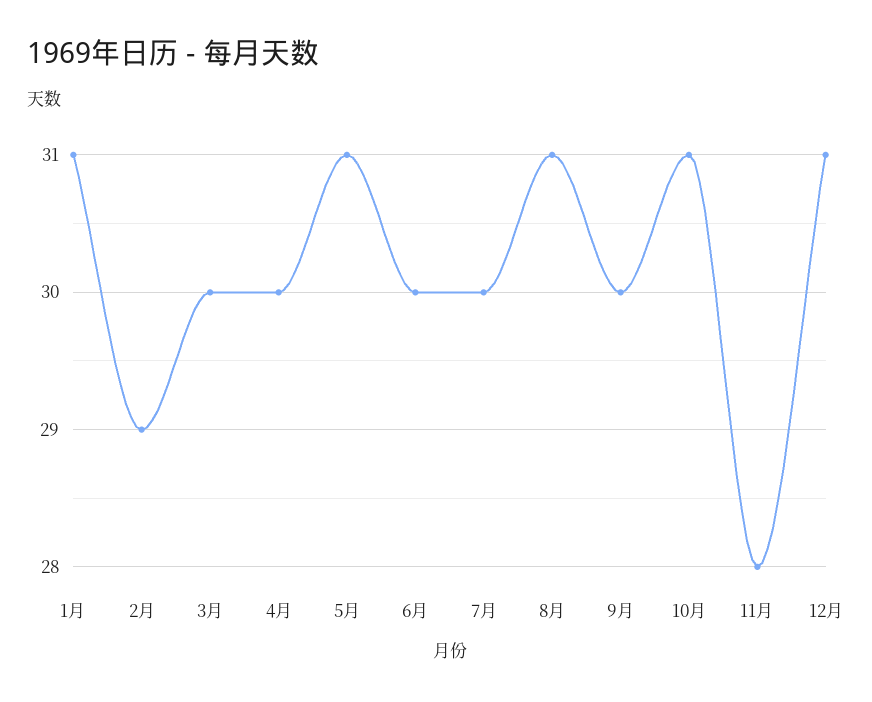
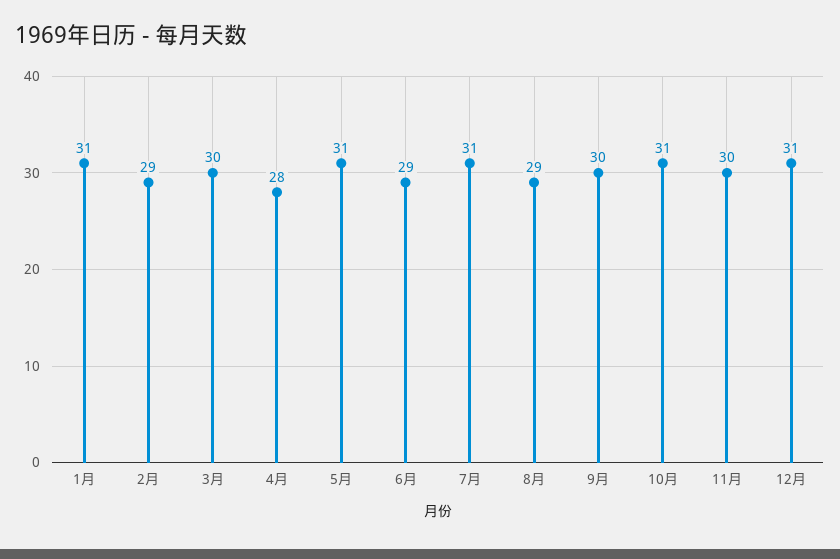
  {
    "1月": 31,
    "2月": 29,
    "3月": 30,
-   "4月": 30,
+   "4月": 28,
    "5月": 31,
-   "6月": 30,
+   "6月": 29,
-   "7月": 30,
+   "7月": 31,
-   "8月": 31,
+   "8月": 29,
    "9月": 30,
    "10月": 31,
-   "11月": 28,
+   "11月": 30,
    "12月": 31
  }

